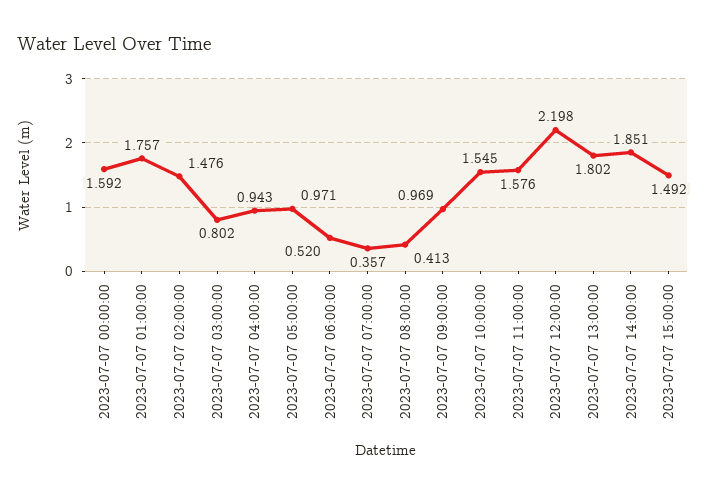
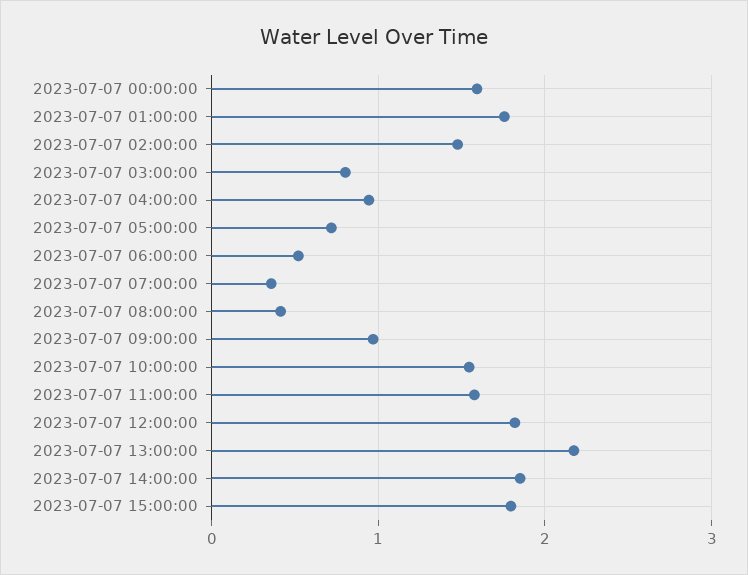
  {
    "2023-07-07 00:00:00": 1.592,
    "2023-07-07 01:00:00": 1.757,
    "2023-07-07 02:00:00": 1.476,
    "2023-07-07 03:00:00": 0.802,
    "2023-07-07 04:00:00": 0.943,
-   "2023-07-07 05:00:00": 0.971,
+   "2023-07-07 05:00:00": 0.7,
    "2023-07-07 06:00:00": 0.52,
    "2023-07-07 07:00:00": 0.357,
    "2023-07-07 08:00:00": 0.413,
    "2023-07-07 09:00:00": 0.969,
    "2023-07-07 10:00:00": 1.545,
    "2023-07-07 11:00:00": 1.576,
-   "2023-07-07 12:00:00": 2.198,
+   "2023-07-07 12:00:00": 1.8,
-   "2023-07-07 13:00:00": 1.802,
+   "2023-07-07 13:00:00": 2.2,
    "2023-07-07 14:00:00": 1.851,
-   "2023-07-07 15:00:00": 1.492
+   "2023-07-07 15:00:00": 1.8
  }

